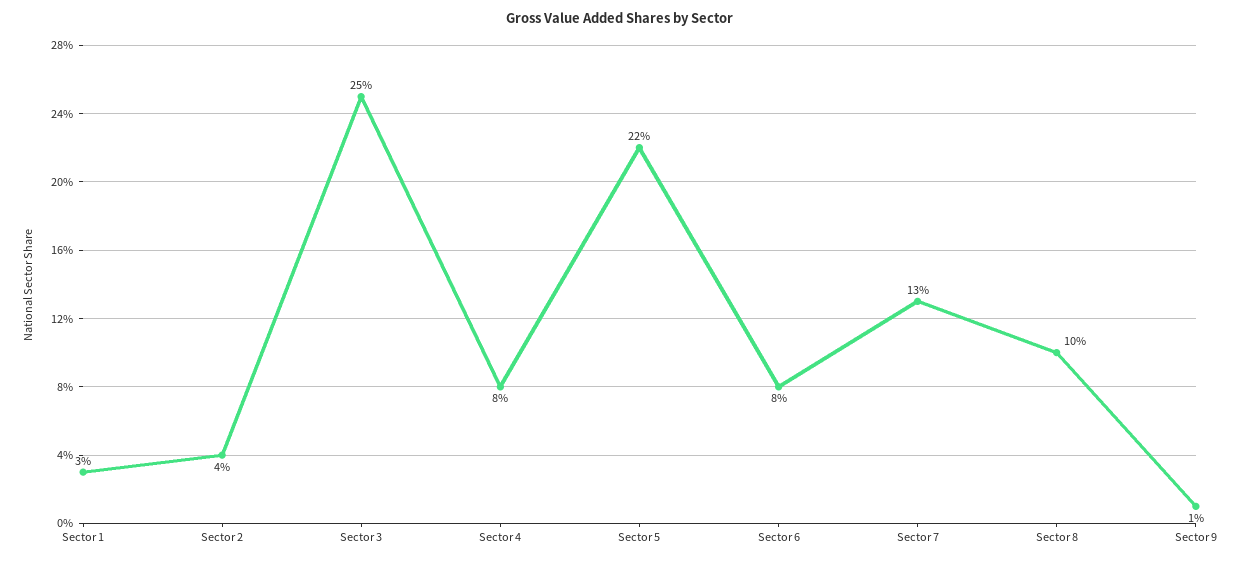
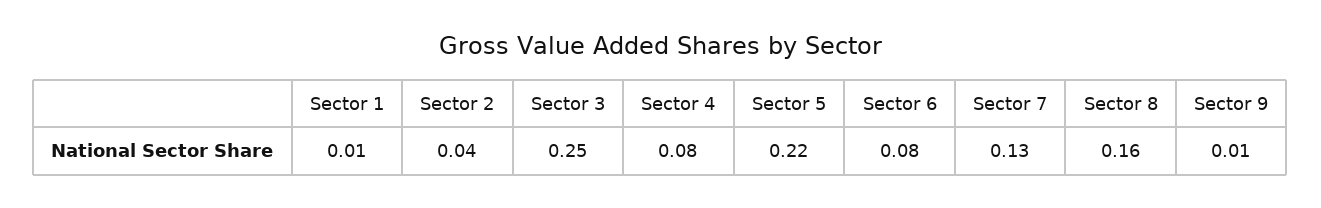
  {
-   "Sector 1": 0.03,
+   "Sector 1": 0.01,
    "Sector 2": 0.04,
    "Sector 3": 0.25,
    "Sector 4": 0.08,
    "Sector 5": 0.22,
    "Sector 6": 0.08,
    "Sector 7": 0.13,
-   "Sector 8": 0.1,
+   "Sector 8": 0.16,
    "Sector 9": 0.01
  }

